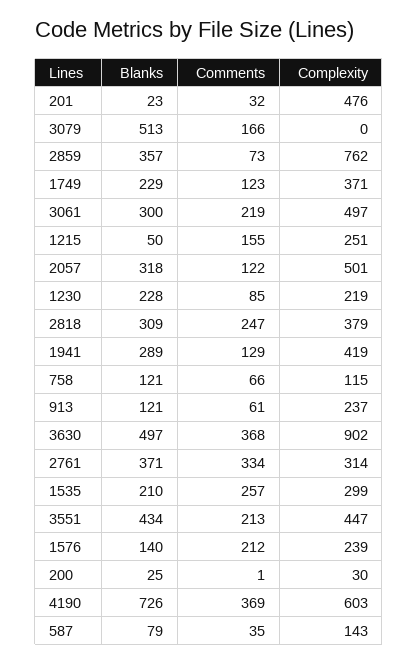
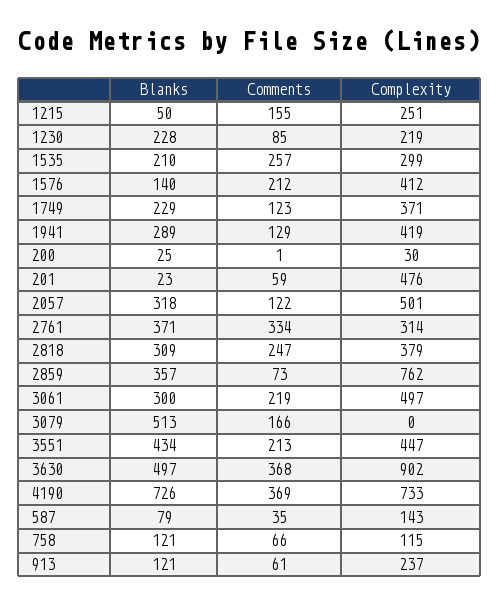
  {
    "Blanks": {
      "201": 23,
      "3079": 513,
      "2859": 357,
      "1749": 229,
      "3061": 300,
      "1215": 50,
      "2057": 318,
      "1230": 228,
      "2818": 309,
      "1941": 289,
      "758": 121,
      "913": 121,
      "3630": 497,
      "2761": 371,
      "1535": 210,
      "3551": 434,
      "1576": 140,
      "200": 25,
      "4190": 726,
      "587": 79
    },
    "Comments": {
-     "201": 32,
+     "201": 59,
      "3079": 166,
      "2859": 73,
      "1749": 123,
      "3061": 219,
      "1215": 155,
      "2057": 122,
      "1230": 85,
      "2818": 247,
      "1941": 129,
      "758": 66,
      "913": 61,
      "3630": 368,
      "2761": 334,
      "1535": 257,
      "3551": 213,
      "1576": 212,
      "200": 1,
      "4190": 369,
      "587": 35
    },
    "Complexity": {
      "201": 476,
      "3079": 0,
      "2859": 762,
      "1749": 371,
      "3061": 497,
      "1215": 251,
      "2057": 501,
      "1230": 219,
      "2818": 379,
      "1941": 419,
      "758": 115,
      "913": 237,
      "3630": 902,
      "2761": 314,
      "1535": 299,
      "3551": 447,
-     "1576": 239,
+     "1576": 412,
      "200": 30,
-     "4190": 603,
+     "4190": 733,
      "587": 143
    }
  }

